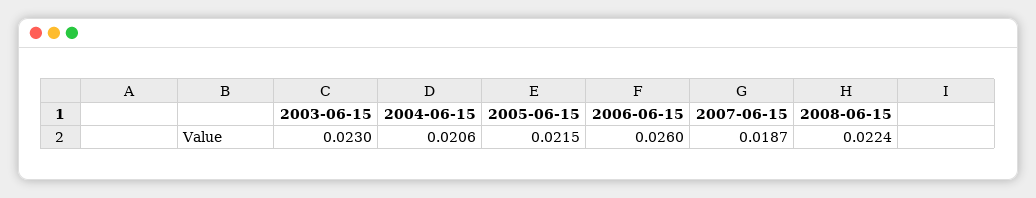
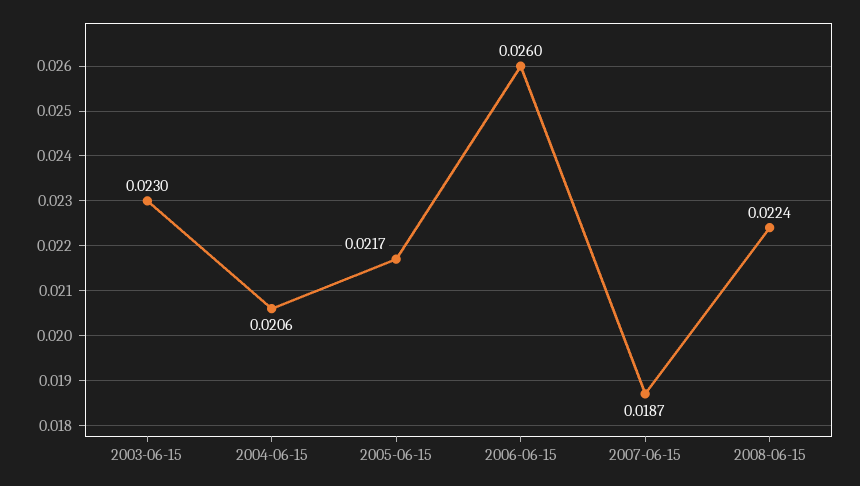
  {
    "2003-06-15": 0.023,
    "2004-06-15": 0.0206,
-   "2005-06-15": 0.0215,
+   "2005-06-15": 0.0217,
    "2006-06-15": 0.026,
    "2007-06-15": 0.0187,
    "2008-06-15": 0.0224
  }

